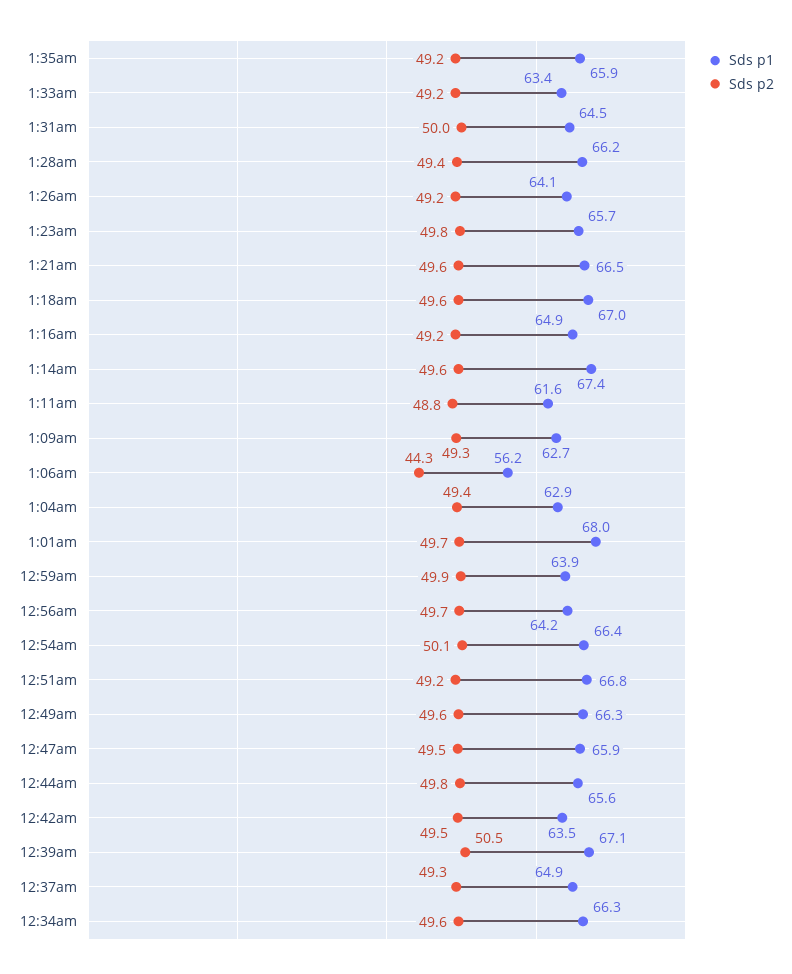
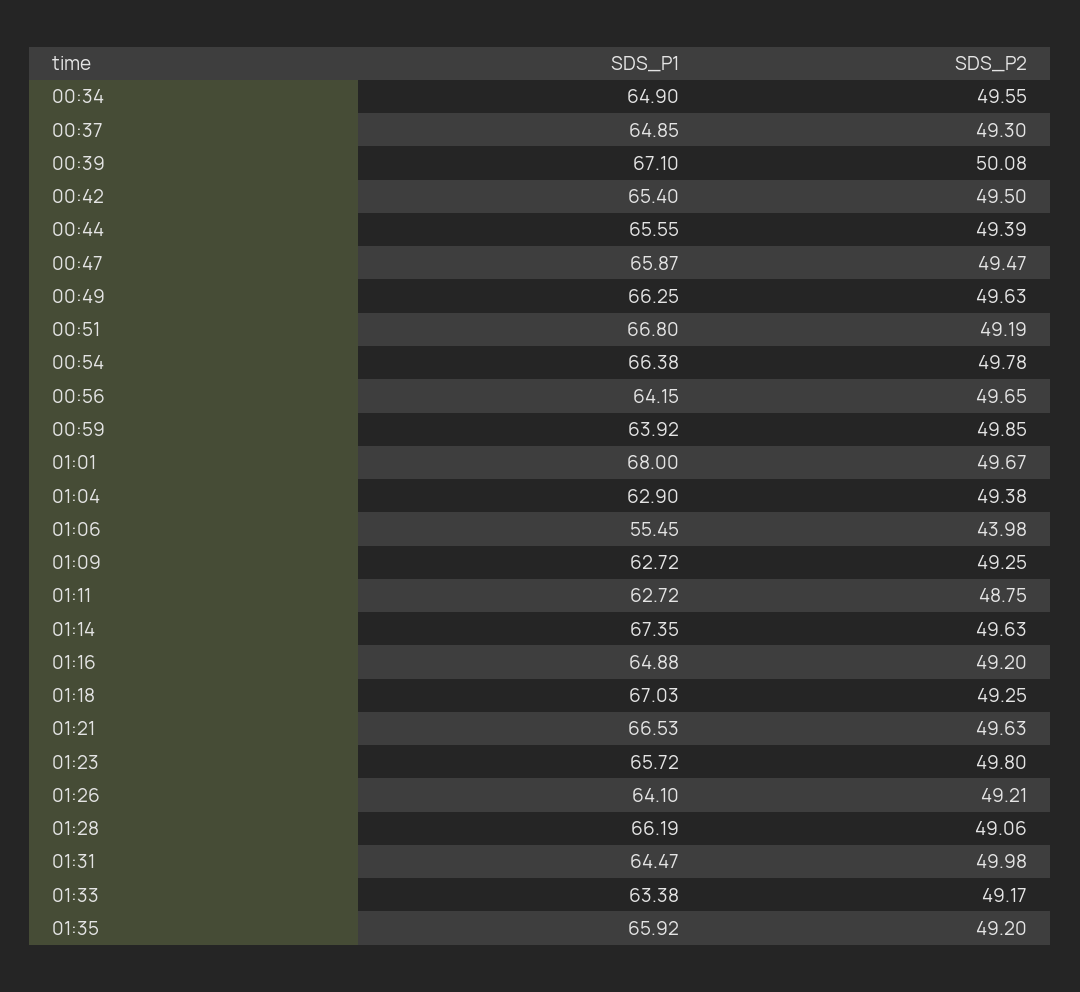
  {
    "Sds p1": {
      "1:35am": 65.92,
      "1:33am": 63.38,
      "1:31am": 64.47,
      "1:28am": 66.19,
      "1:26am": 64.1,
      "1:23am": 65.72,
      "1:21am": 66.53,
      "1:18am": 67.03,
      "1:16am": 64.88,
      "1:14am": 67.35,
-     "1:11am": 61.6,
+     "1:11am": 62.72,
      "1:09am": 62.72,
-     "1:06am": 56.2,
+     "1:06am": 55.45,
      "1:04am": 62.9,
      "1:01am": 68,
      "12:59am": 63.92,
      "12:56am": 64.15,
      "12:54am": 66.38,
      "12:51am": 66.8,
      "12:49am": 66.25,
      "12:47am": 65.87,
      "12:44am": 65.55,
-     "12:42am": 63.5,
+     "12:42am": 65.4,
      "12:39am": 67.1,
      "12:37am": 64.85,
-     "12:34am": 66.3
+     "12:34am": 64.9
    },
    "Sds p2": {
      "1:35am": 49.2,
      "1:33am": 49.17,
      "1:31am": 49.98,
-     "1:28am": 49.4,
+     "1:28am": 49.06,
      "1:26am": 49.21,
      "1:23am": 49.8,
      "1:21am": 49.63,
-     "1:18am": 49.6,
+     "1:18am": 49.25,
      "1:16am": 49.2,
      "1:14am": 49.63,
      "1:11am": 48.75,
      "1:09am": 49.25,
-     "1:06am": 44.3,
+     "1:06am": 43.98,
      "1:04am": 49.38,
      "1:01am": 49.67,
      "12:59am": 49.85,
      "12:56am": 49.65,
-     "12:54am": 50.1,
+     "12:54am": 49.78,
      "12:51am": 49.19,
      "12:49am": 49.63,
      "12:47am": 49.47,
-     "12:44am": 49.8,
+     "12:44am": 49.39,
      "12:42am": 49.5,
-     "12:39am": 50.5,
+     "12:39am": 50.08,
      "12:37am": 49.3,
      "12:34am": 49.55
    }
  }

